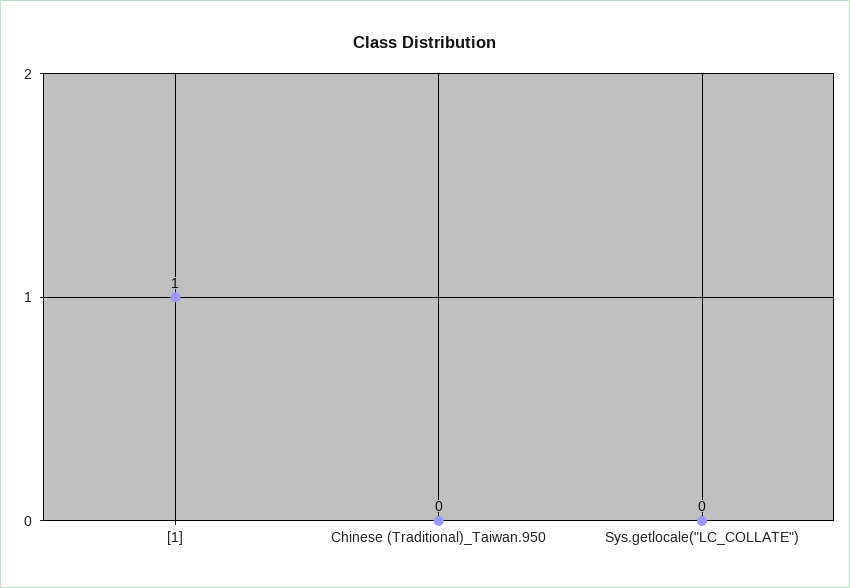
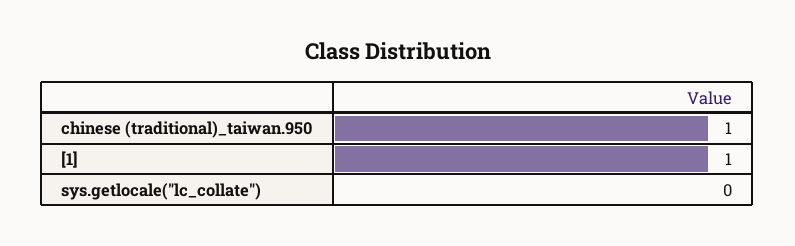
  {
    "[1]": 1,
-   "Chinese (Traditional)_Taiwan.950": 0,
+   "Chinese (Traditional)_Taiwan.950": 1,
    "Sys.getlocale(\"LC_COLLATE\")": 0
  }

